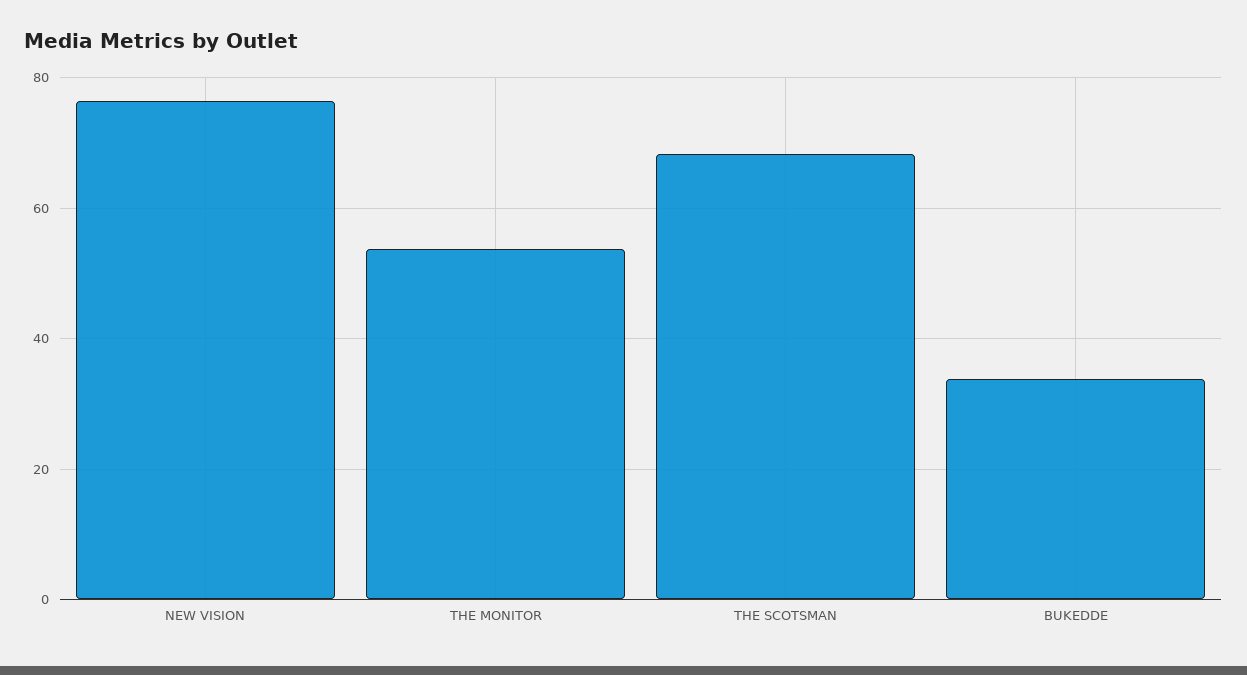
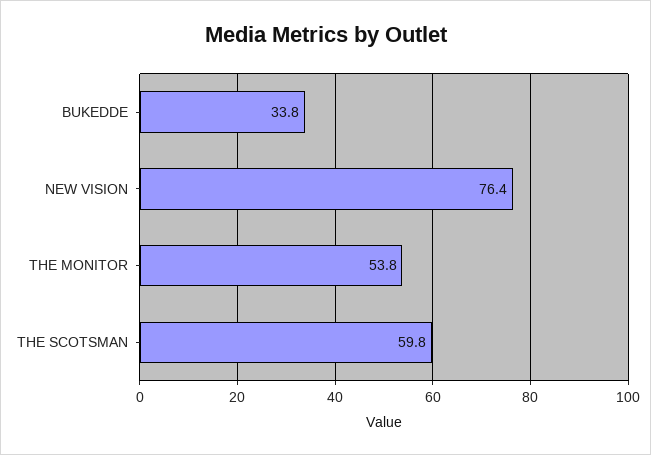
  {
    "NEW VISION": 76.4,
    "THE MONITOR": 53.8,
-   "THE SCOTSMAN": 68,
+   "THE SCOTSMAN": 59.8,
    "BUKEDDE": 33.8
  }

